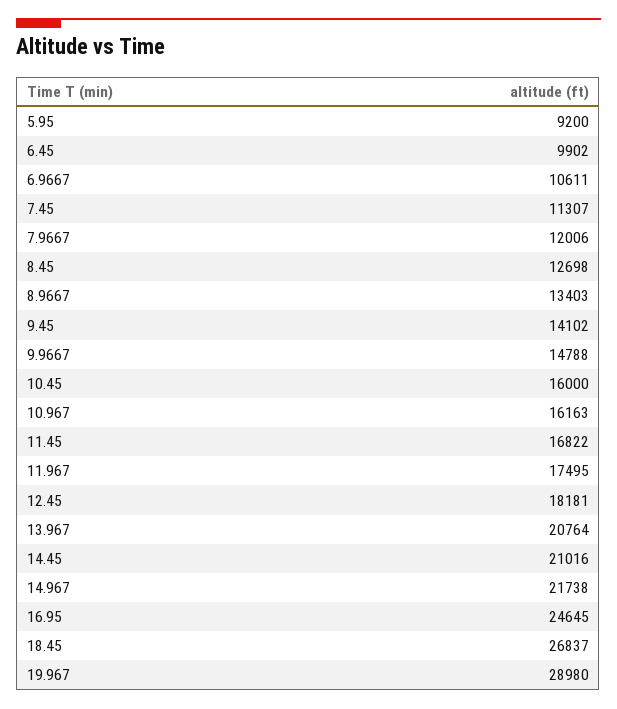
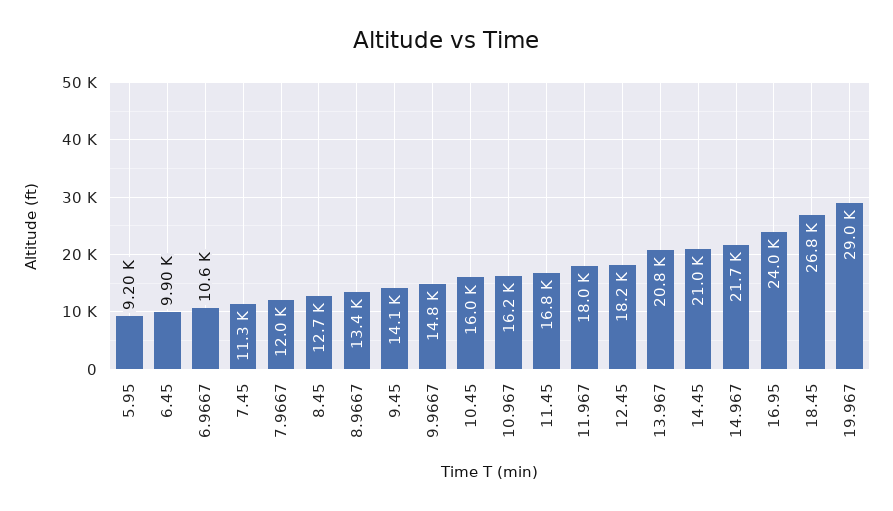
  {
    "5.95": 9200,
    "6.45": 9902,
    "6.9667": 10611,
    "7.45": 11307,
    "7.9667": 12006,
    "8.45": 12698,
    "8.9667": 13403,
    "9.45": 14102,
    "9.9667": 14788,
    "10.45": 16000,
    "10.967": 16163,
    "11.45": 16822,
-   "11.967": 17495,
+   "11.967": 18000,
    "12.45": 18181,
    "13.967": 20764,
    "14.45": 21016,
    "14.967": 21738,
-   "16.95": 24645,
+   "16.95": 24000,
    "18.45": 26837,
    "19.967": 28980
  }

